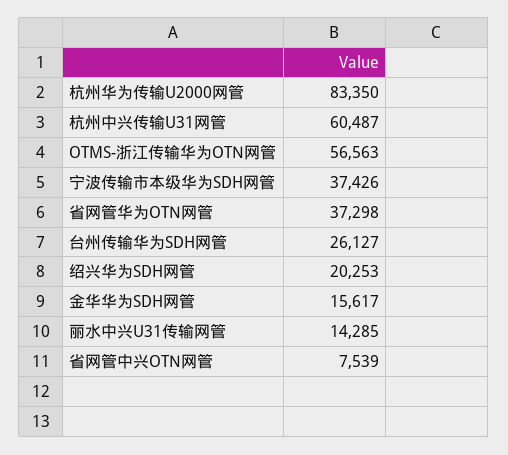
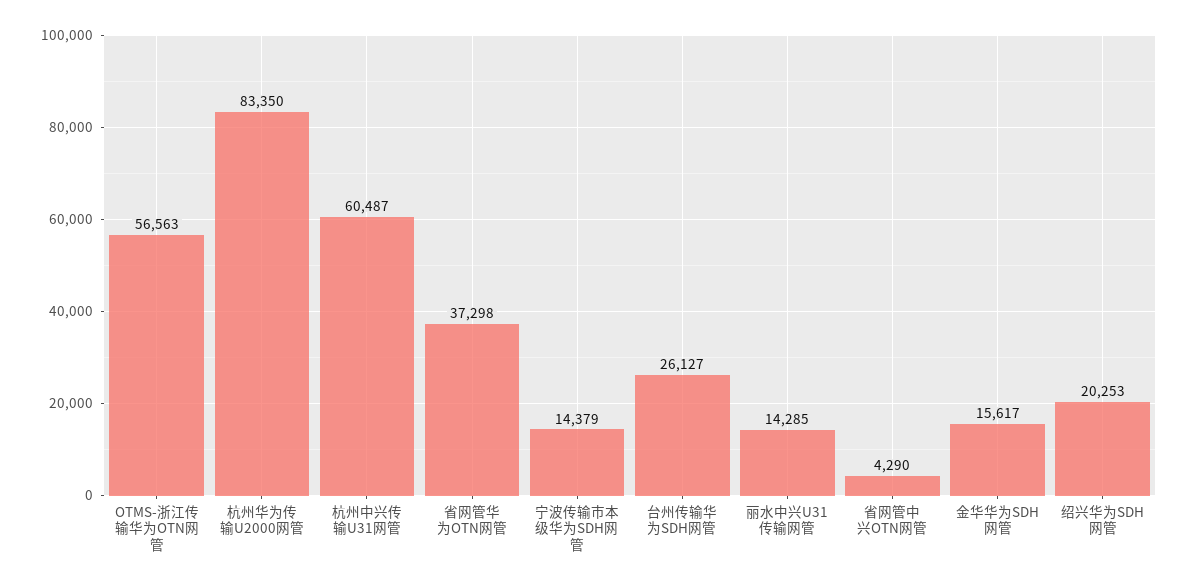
  {
    "杭州华为传输U2000网管": 83350,
    "杭州中兴传输U31网管": 60487,
    "OTMS-浙江传输华为OTN网管": 56563,
-   "宁波传输市本级华为SDH网管": 37426,
+   "宁波传输市本级华为SDH网管": 14379,
    "省网管华为OTN网管": 37298,
    "台州传输华为SDH网管": 26127,
    "绍兴华为SDH网管": 20253,
    "金华华为SDH网管": 15617,
    "丽水中兴U31传输网管": 14285,
-   "省网管中兴OTN网管": 7539
+   "省网管中兴OTN网管": 4290
  }

